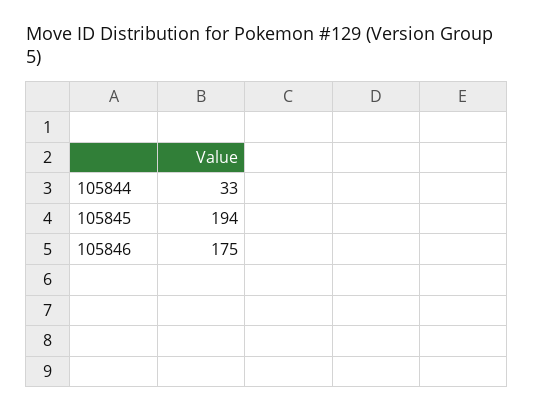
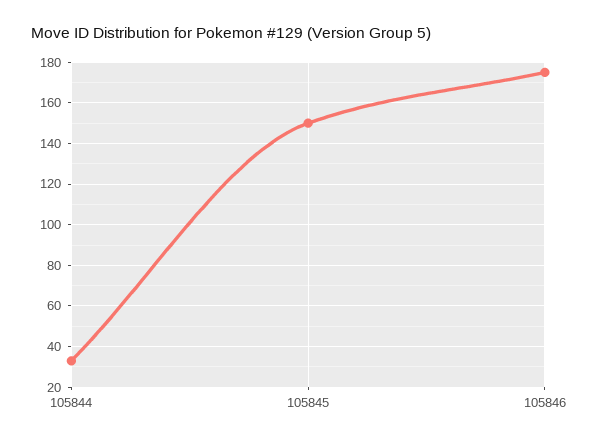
  {
    "105844": 33,
-   "105845": 194,
+   "105845": 150,
    "105846": 175
  }

